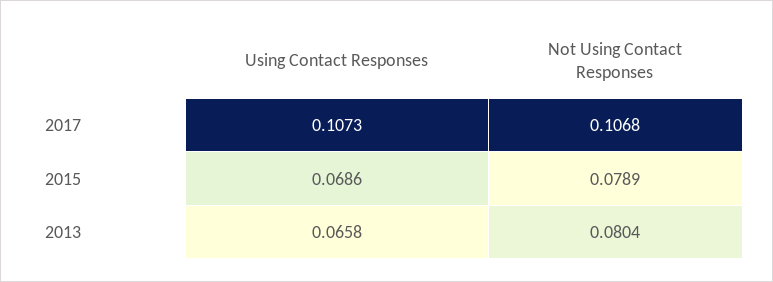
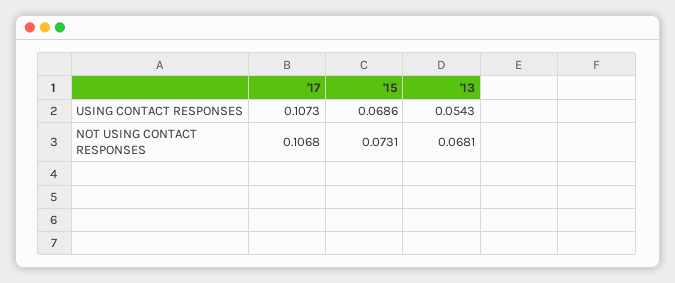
  {
    "Using Contact Responses": {
      "2017": 0.1073,
      "2015": 0.0686,
-     "2013": 0.0658
+     "2013": 0.0543
    },
    "Not Using Contact Responses": {
      "2017": 0.1068,
-     "2015": 0.0789,
+     "2015": 0.0731,
-     "2013": 0.0804
+     "2013": 0.0681
    }
  }

